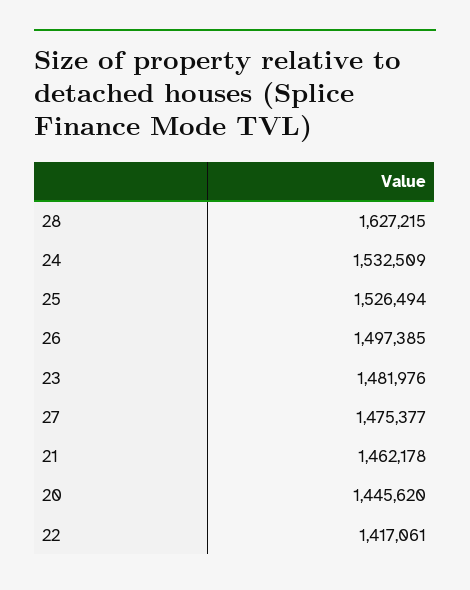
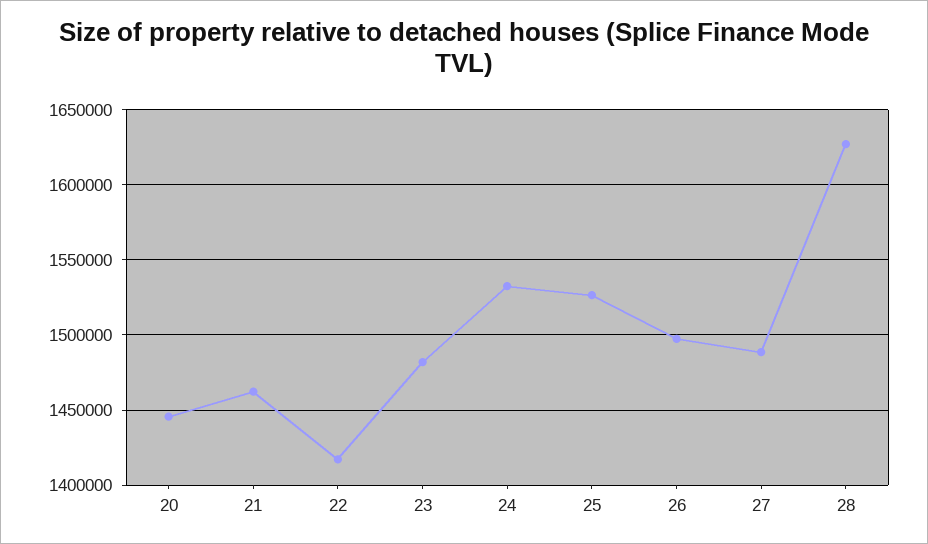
  {
    "28": 1627215,
    "24": 1532509,
    "25": 1526494,
    "26": 1497385,
    "23": 1481976,
-   "27": 1475377,
+   "27": 1490000,
    "21": 1462178,
    "20": 1445620,
    "22": 1417061
  }

